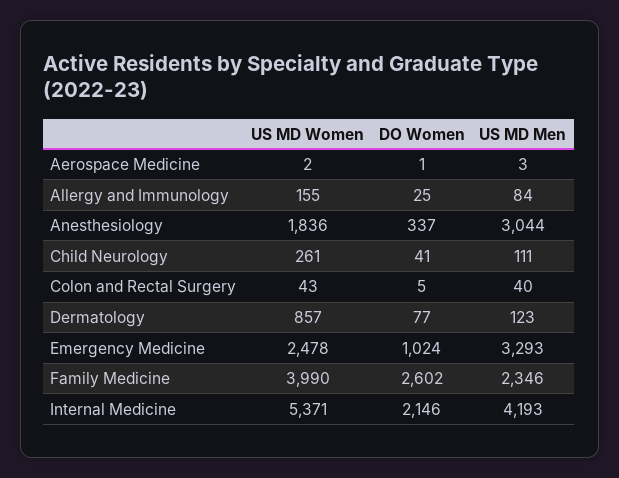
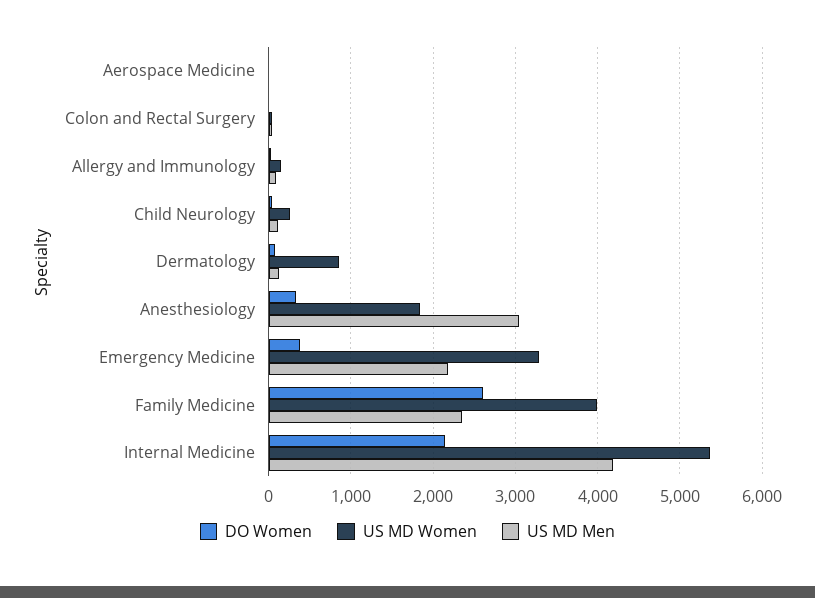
  {
    "US MD Women": {
      "Aerospace Medicine": 2,
      "Allergy and Immunology": 155,
      "Anesthesiology": 1836,
      "Child Neurology": 261,
      "Colon and Rectal Surgery": 43,
      "Dermatology": 857,
-     "Emergency Medicine": 2478,
+     "Emergency Medicine": 3300,
      "Family Medicine": 3990,
      "Internal Medicine": 5371
    },
    "DO Women": {
      "Aerospace Medicine": 1,
      "Allergy and Immunology": 25,
      "Anesthesiology": 337,
      "Child Neurology": 41,
      "Colon and Rectal Surgery": 5,
      "Dermatology": 77,
-     "Emergency Medicine": 1024,
+     "Emergency Medicine": 400,
      "Family Medicine": 2602,
      "Internal Medicine": 2146
    },
    "US MD Men": {
      "Aerospace Medicine": 3,
      "Allergy and Immunology": 84,
      "Anesthesiology": 3044,
      "Child Neurology": 111,
      "Colon and Rectal Surgery": 40,
      "Dermatology": 123,
-     "Emergency Medicine": 3293,
+     "Emergency Medicine": 2200,
      "Family Medicine": 2346,
      "Internal Medicine": 4193
    }
  }

